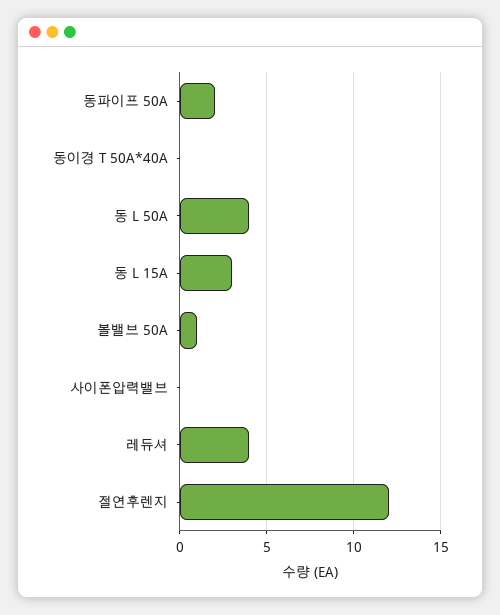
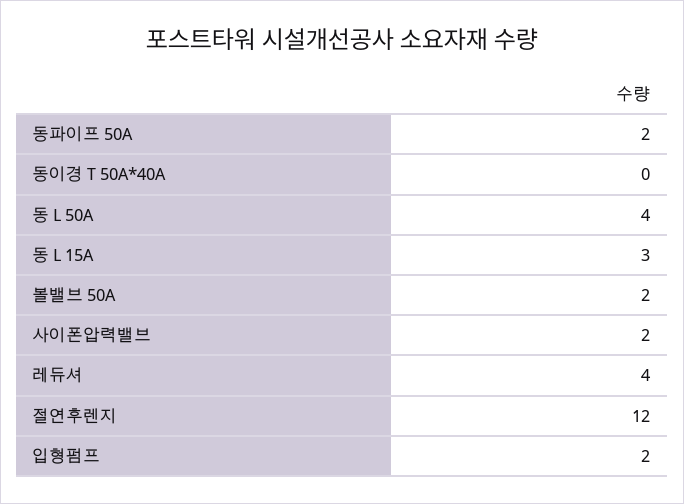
  {
    "동파이프 50A": 2,
    "동이경 T 50A*40A": 0,
    "동 L 50A": 4,
    "동 L 15A": 3,
-   "볼밸브 50A": 1,
+   "볼밸브 50A": 2,
-   "사이폰압력밸브": 0,
+   "사이폰압력밸브": 2,
    "레듀셔": 4,
-   "절연후렌지": 12
+   "절연후렌지": 12,
+   "입형펌프": 2
  }

